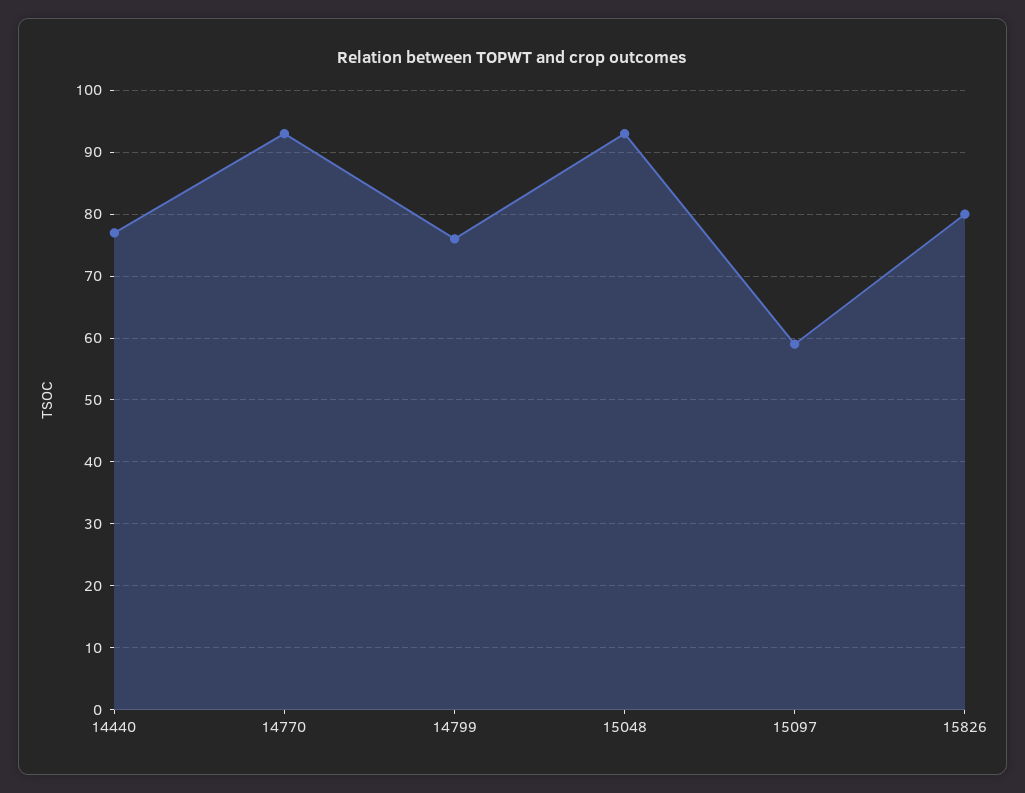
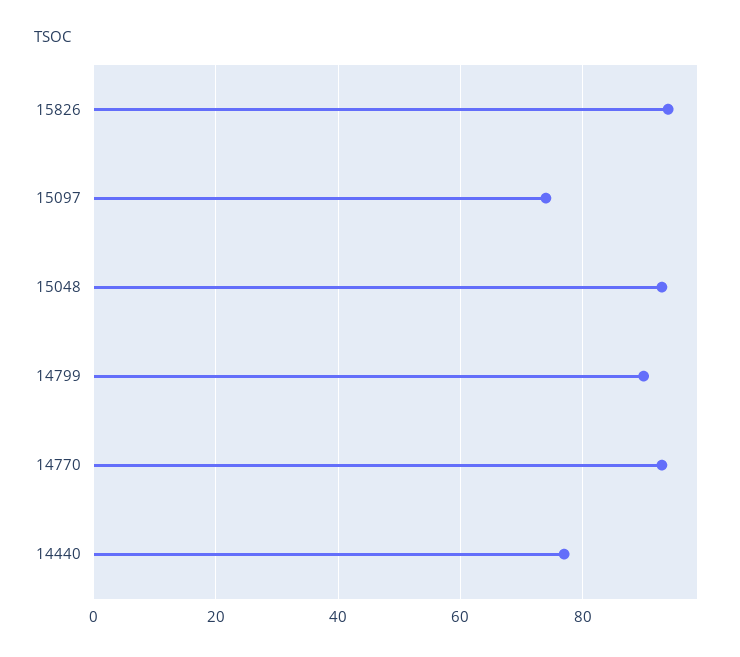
  {
    "14440": 77,
    "14770": 93,
-   "14799": 76,
+   "14799": 90,
    "15048": 93,
-   "15097": 59,
+   "15097": 75,
-   "15826": 80
+   "15826": 95
  }

